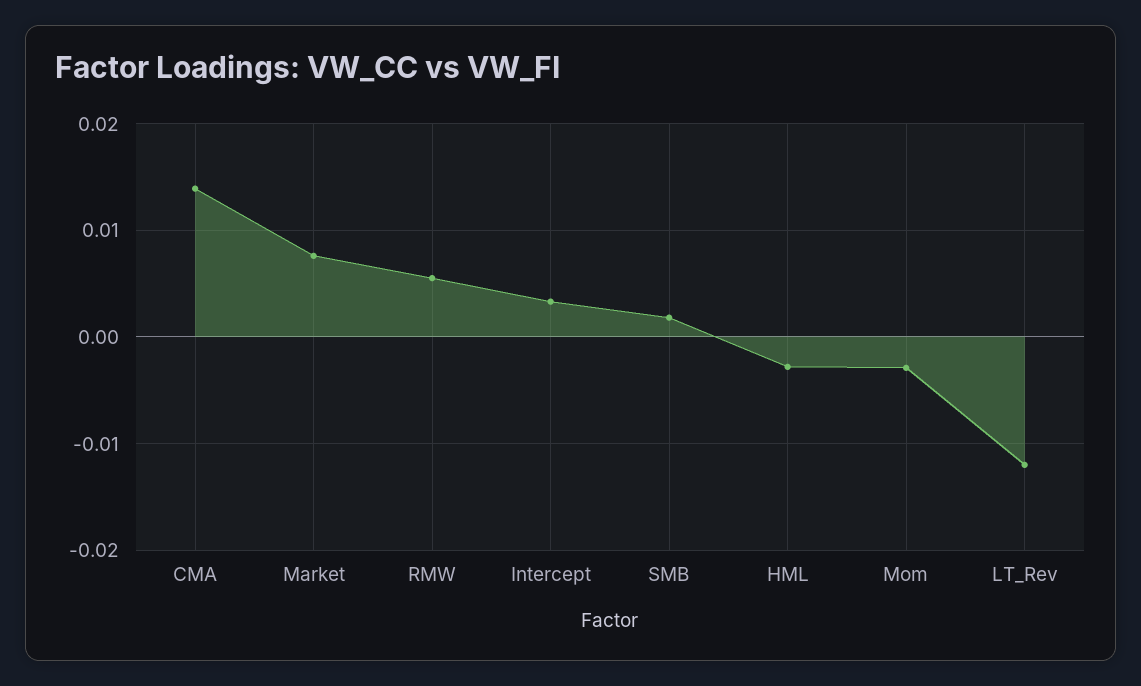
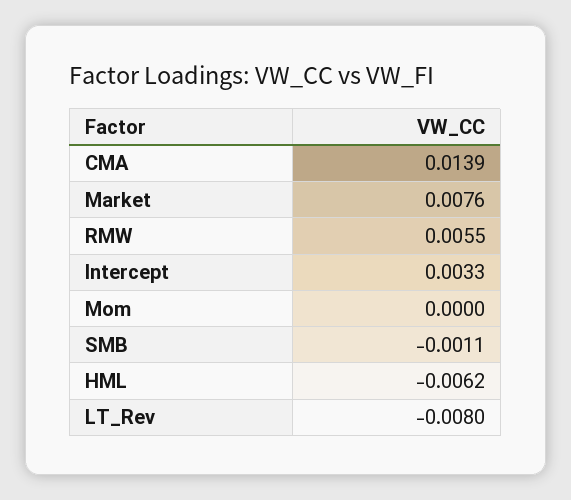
  {
    "CMA": 0.0139,
    "Market": 0.0076,
    "RMW": 0.0055,
    "Intercept": 0.0033,
-   "SMB": 0.002,
+   "SMB": -0.0011,
-   "HML": -0.003,
+   "HML": -0.0062,
-   "Mom": -0.003,
+   "Mom": 0,
-   "LT_Rev": -0.012
+   "LT_Rev": -0.008
  }

